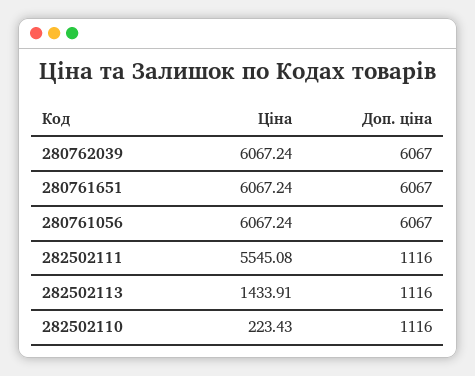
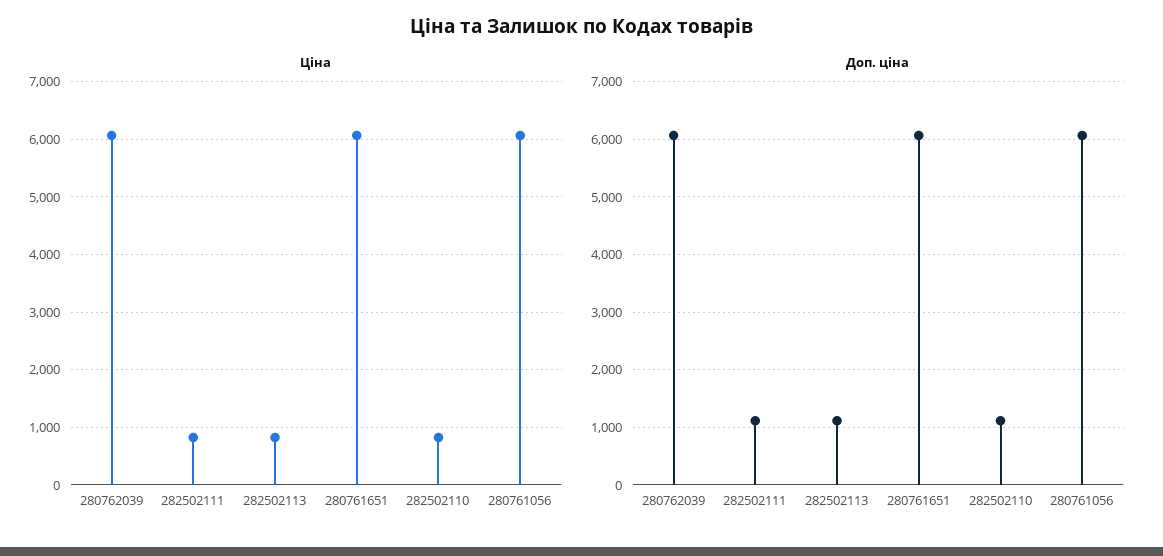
  {
    "Ціна": {
      "280762039": 6067.24,
      "280761651": 6067.24,
      "280761056": 6067.24,
-     "282502111": 5545.08,
+     "282502111": 800,
-     "282502113": 1433.91,
+     "282502113": 800,
-     "282502110": 223.43
+     "282502110": 800
    },
    "Доп. ціна": {
      "280762039": 6067,
      "280761651": 6067,
      "280761056": 6067,
      "282502111": 1116,
      "282502113": 1116,
      "282502110": 1116
    }
  }

